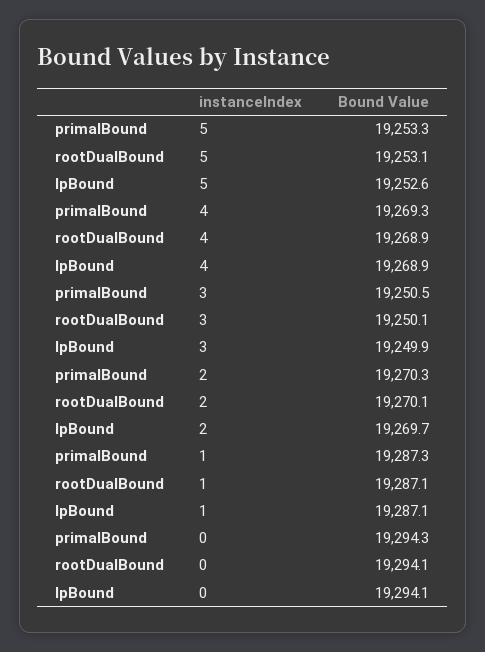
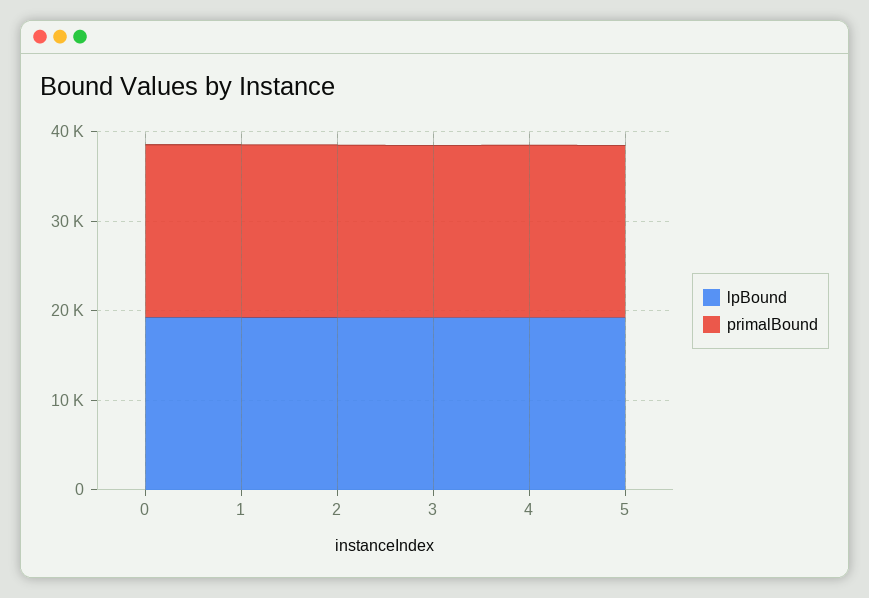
  {
    "primalBound": {
      "5": 19253.3,
      "4": 19269.3,
      "3": 19250.5,
      "2": 19270.3,
      "1": 19287.3,
      "0": 19294.3
    },
-   "rootDualBound": {
-     "5": 19253.1,
-     "4": 19268.9,
-     "3": 19250.1,
-     "2": 19270.1,
-     "1": 19287.1,
-     "0": 19294.1
-   },
    "lpBound": {
      "5": 19252.6,
      "4": 19268.9,
      "3": 19249.9,
      "2": 19269.7,
      "1": 19287.1,
      "0": 19294.1
    }
  }

